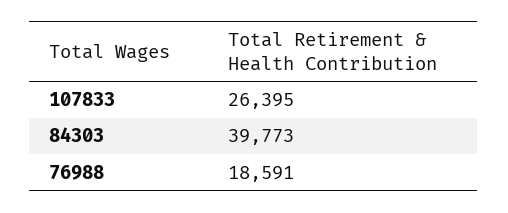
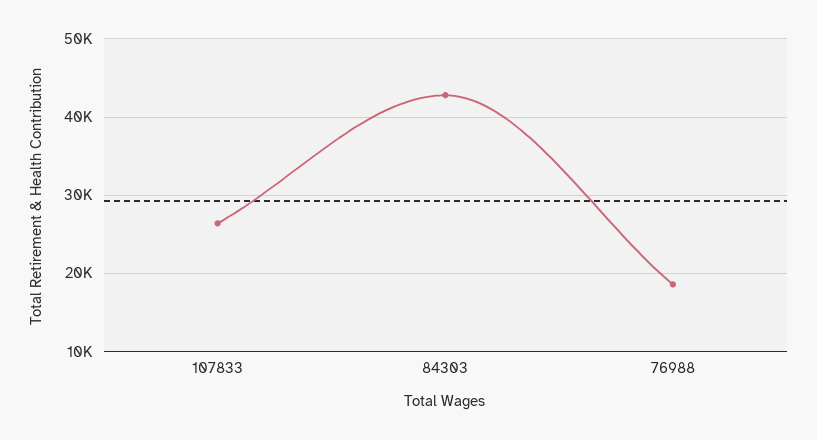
  {
    "107833": 26395,
-   "84303": 39773,
+   "84303": 43000,
    "76988": 18591
  }

